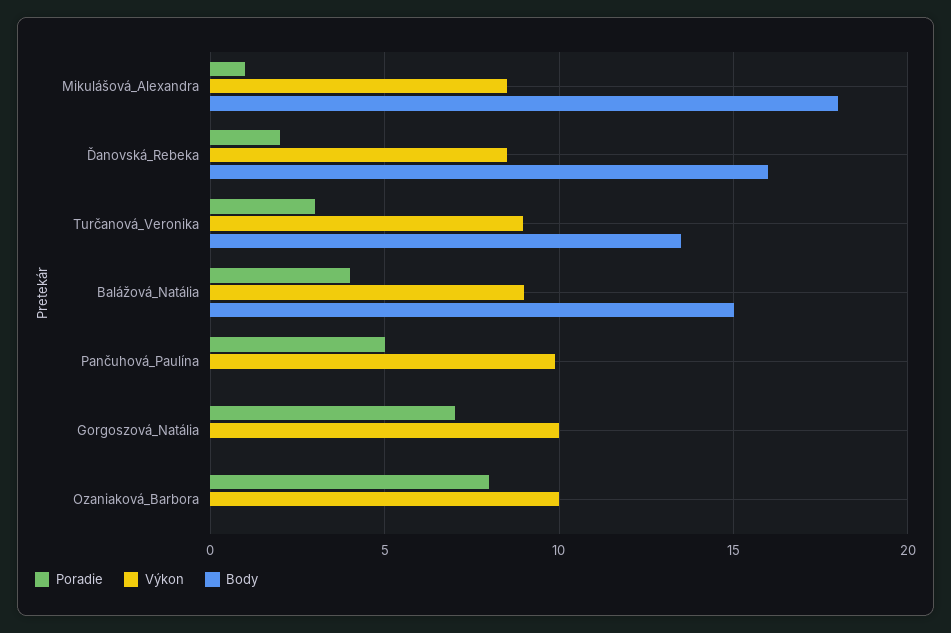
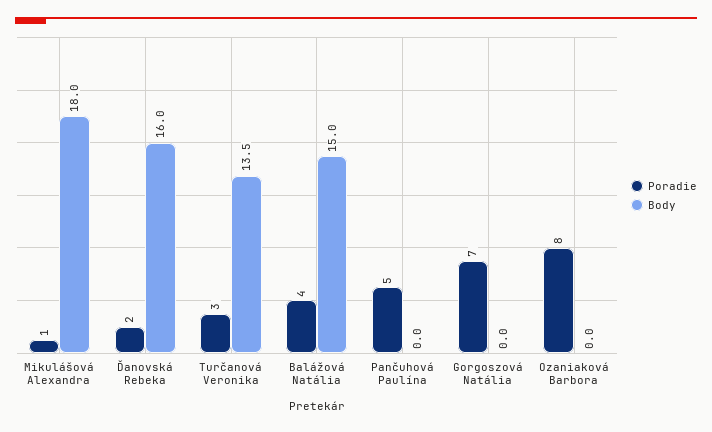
  {
    "Poradie": {
      "Mikulášová_Alexandra": 1,
      "Ďanovská_Rebeka": 2,
      "Turčanová_Veronika": 3,
      "Balážová_Natália": 4,
      "Pančuhová_Paulína": 5,
      "Gorgoszová_Natália": 7,
      "Ozaniaková_Barbora": 8
    },
-   "Výkon": {
-     "Mikulášová_Alexandra": 8.5,
-     "Ďanovská_Rebeka": 8.5,
-     "Turčanová_Veronika": 9,
-     "Balážová_Natália": 9,
-     "Pančuhová_Paulína": 10,
-     "Gorgoszová_Natália": 10,
-     "Ozaniaková_Barbora": 10
-   },
    "Body": {
      "Mikulášová_Alexandra": 18,
      "Ďanovská_Rebeka": 16,
      "Turčanová_Veronika": 13.5,
      "Balážová_Natália": 15,
      "Pančuhová_Paulína": 0,
      "Gorgoszová_Natália": 0,
      "Ozaniaková_Barbora": 0
    }
  }

